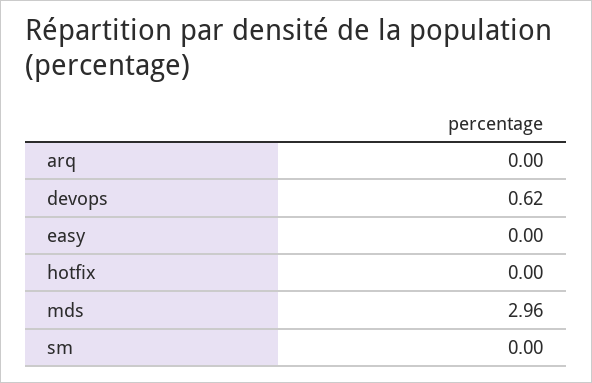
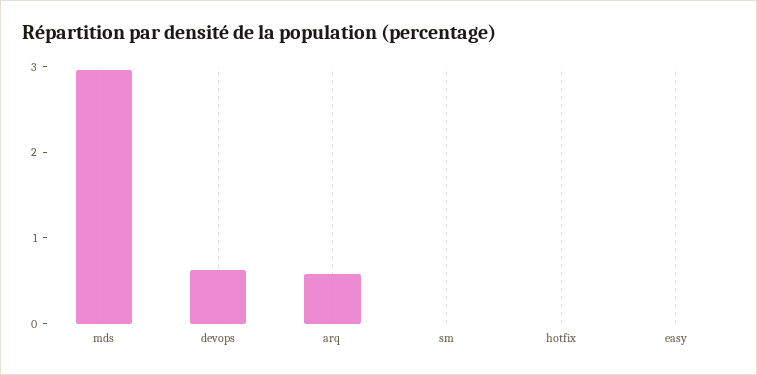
  {
-   "arq": 0,
+   "arq": 0.6,
    "devops": 0.62,
    "easy": 0,
    "hotfix": 0,
    "mds": 2.96,
    "sm": 0
  }

